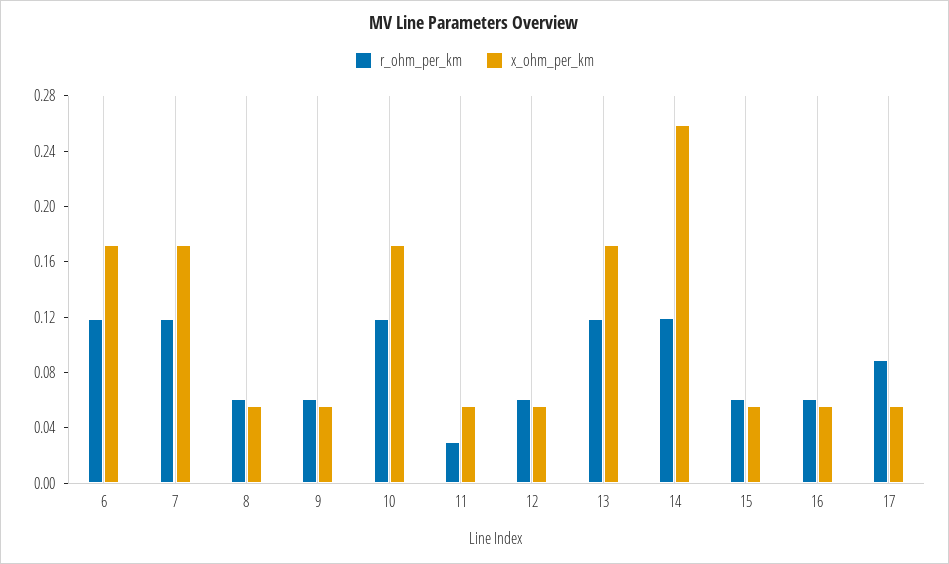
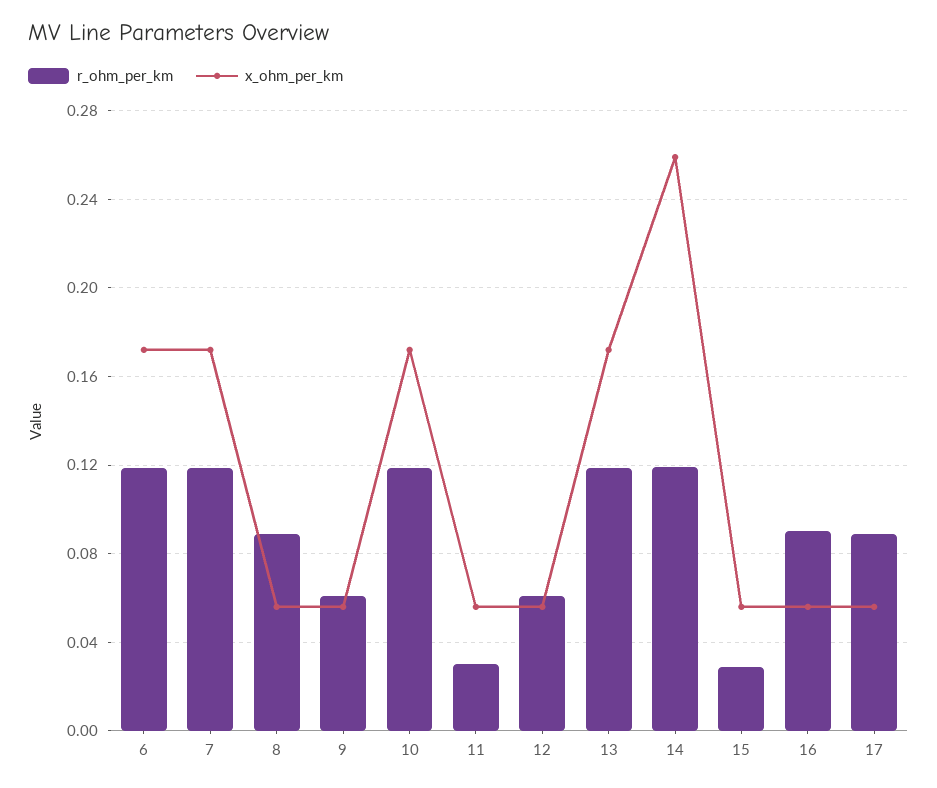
  {
    "r_ohm_per_km": {
      "6": 0.12,
      "7": 0.12,
-     "8": 0.06,
+     "8": 0.09,
      "9": 0.06,
      "10": 0.12,
      "11": 0.03,
      "12": 0.06,
      "13": 0.12,
      "14": 0.12,
-     "15": 0.06,
+     "15": 0.03,
-     "16": 0.06,
+     "16": 0.09,
      "17": 0.09
    },
    "x_ohm_per_km": {
      "6": 0.17,
      "7": 0.17,
      "8": 0.055,
      "9": 0.055,
      "10": 0.17,
      "11": 0.055,
      "12": 0.055,
      "13": 0.17,
      "14": 0.26,
      "15": 0.055,
      "16": 0.055,
      "17": 0.055
    }
  }

